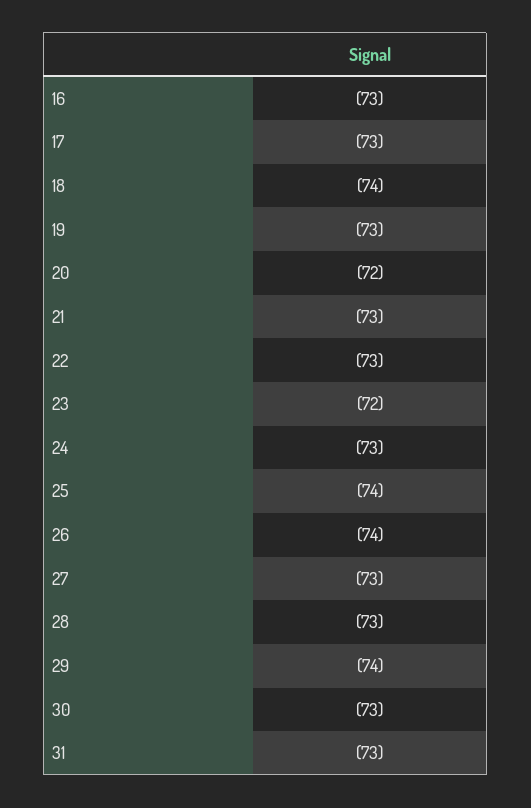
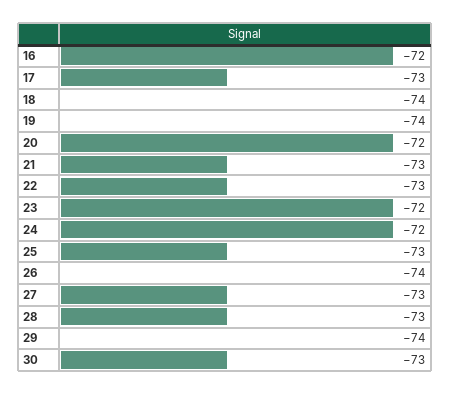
  {
-   "16": -73,
+   "16": -72,
    "17": -73,
    "18": -74,
-   "19": -73,
+   "19": -74,
    "20": -72,
    "21": -73,
    "22": -73,
    "23": -72,
-   "24": -73,
+   "24": -72,
-   "25": -74,
+   "25": -73,
    "26": -74,
    "27": -73,
    "28": -73,
    "29": -74,
-   "30": -73,
+   "30": -73
-   "31": -73
  }

